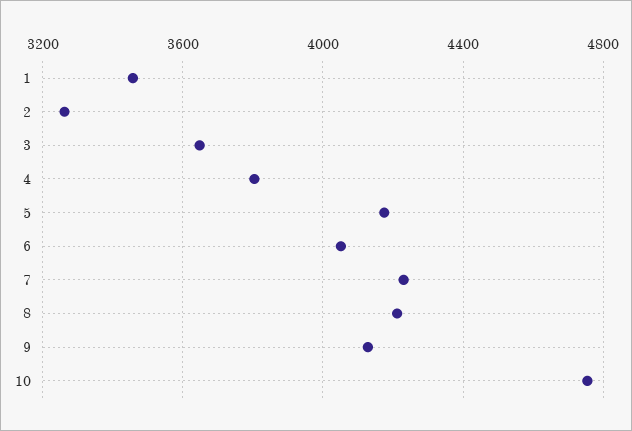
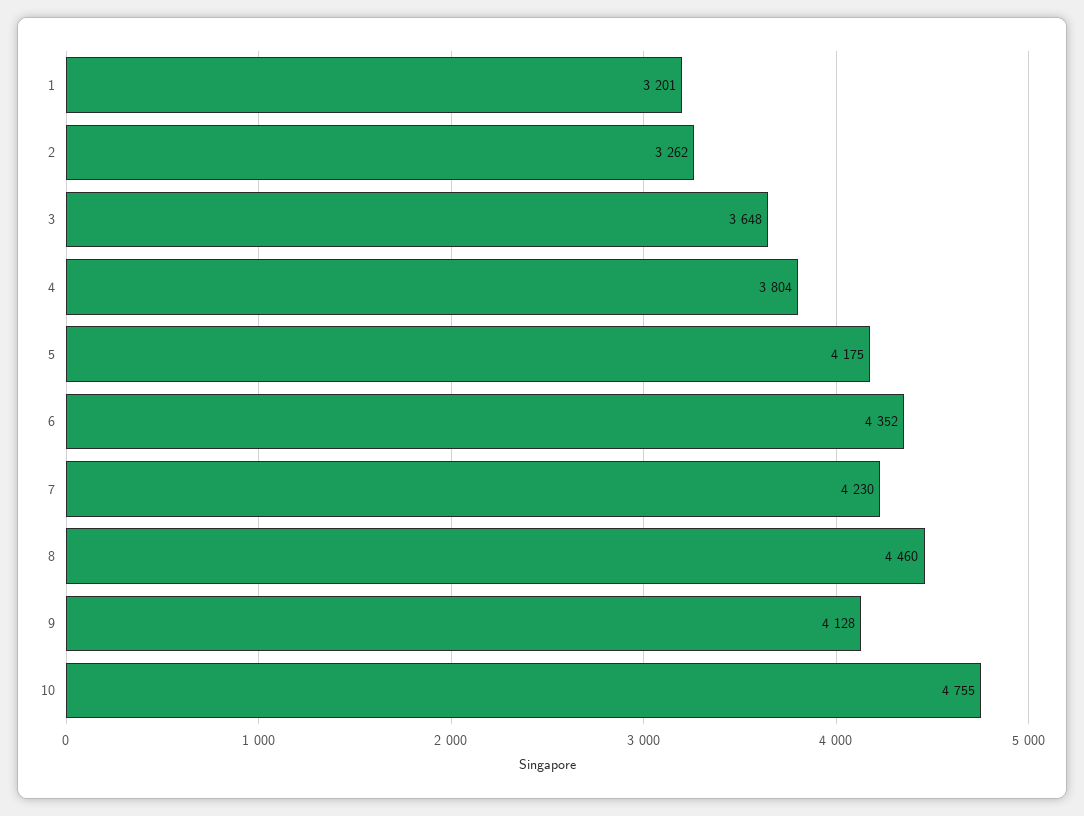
  {
-   "1": 3450,
+   "1": 3201,
    "2": 3262,
    "3": 3648,
    "4": 3804,
    "5": 4175,
-   "6": 4050,
+   "6": 4352,
    "7": 4230,
-   "8": 4200,
+   "8": 4460,
    "9": 4128,
    "10": 4755
  }

